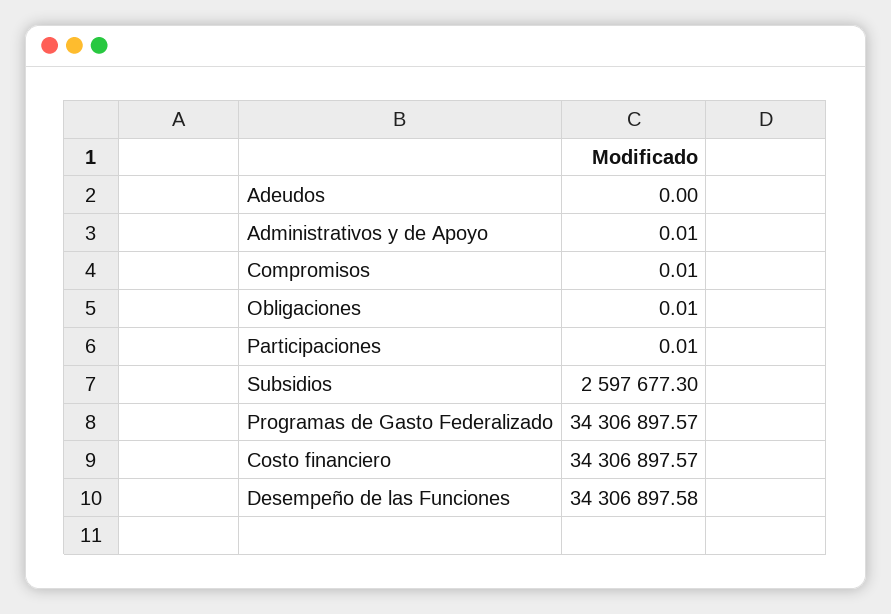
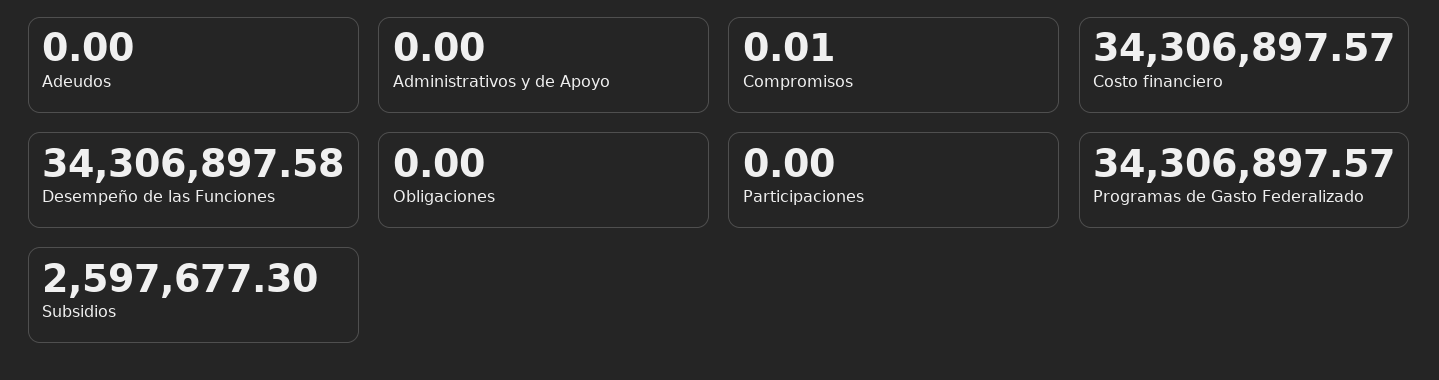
  {
    "Adeudos": 0,
-   "Administrativos y de Apoyo": 0.01,
+   "Administrativos y de Apoyo": 0,
    "Compromisos": 0.01,
-   "Obligaciones": 0.01,
+   "Obligaciones": 0,
-   "Participaciones": 0.01,
+   "Participaciones": 0,
    "Subsidios": 2597677.3,
    "Programas de Gasto Federalizado": 34306897.57,
    "Costo financiero": 34306897.57,
    "Desempeño de las Funciones": 34306897.58
  }

